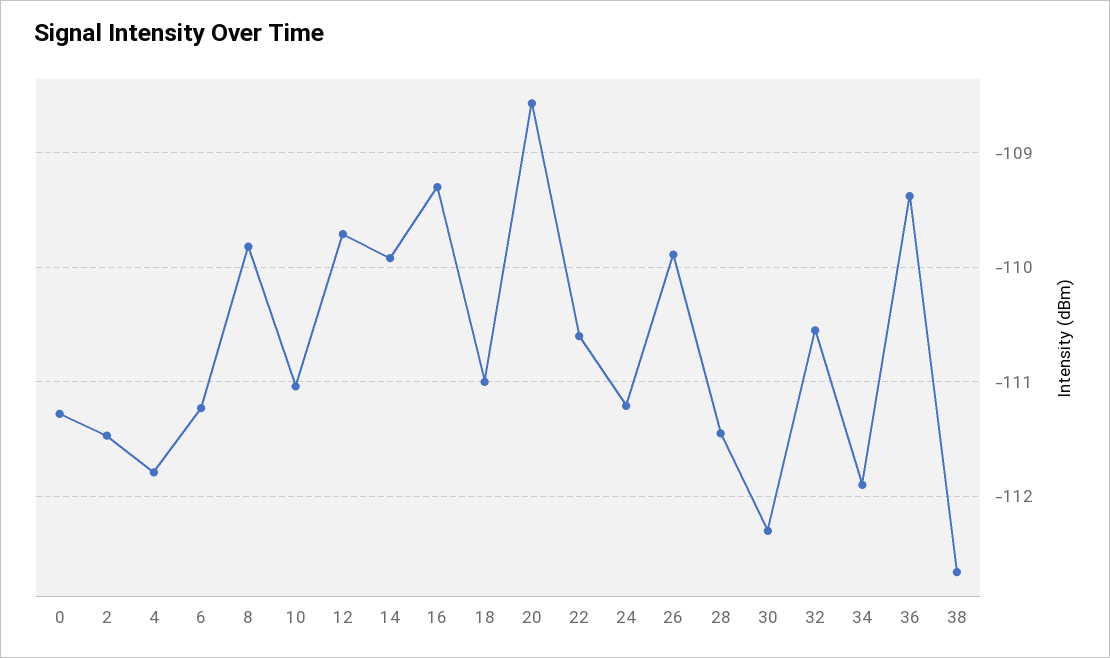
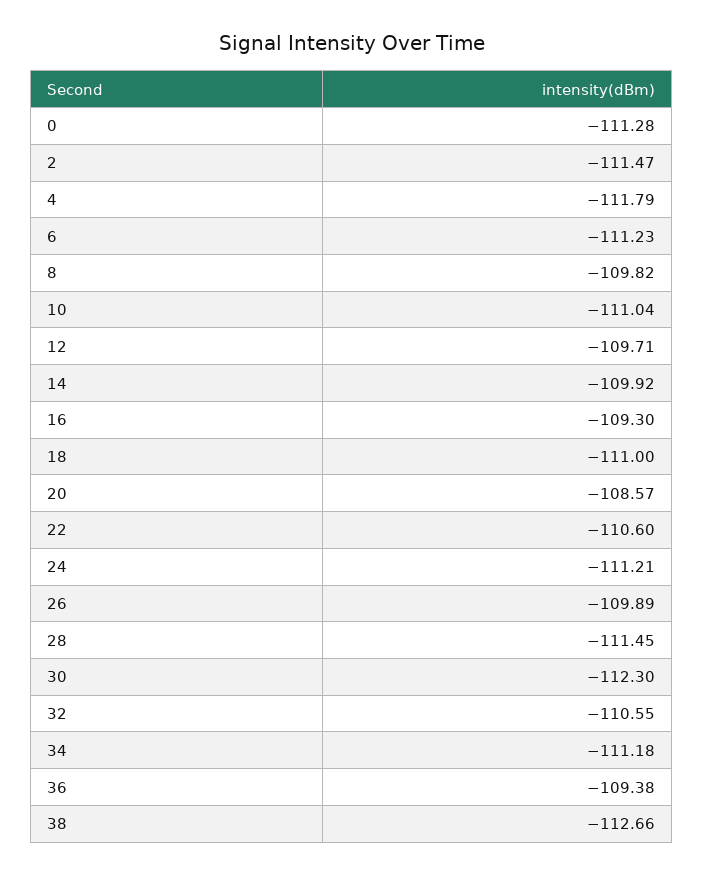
  {
    "0": -111.28,
    "2": -111.47,
    "4": -111.79,
    "6": -111.23,
    "8": -109.82,
    "10": -111.04,
    "12": -109.71,
    "14": -109.92,
    "16": -109.3,
    "18": -111,
    "20": -108.57,
    "22": -110.6,
    "24": -111.21,
    "26": -109.89,
    "28": -111.45,
    "30": -112.3,
    "32": -110.55,
-   "34": -111.9,
+   "34": -111.18,
    "36": -109.38,
    "38": -112.66
  }

